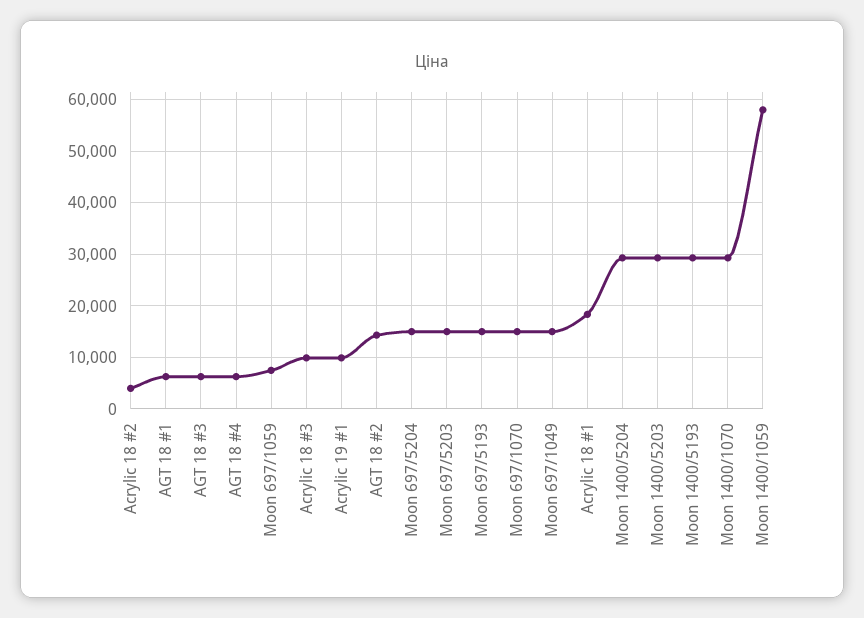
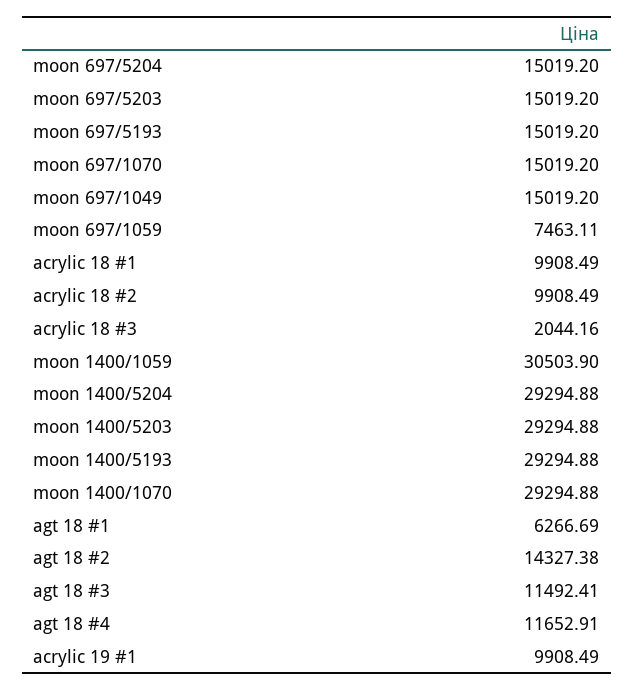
  {
-   "Acrylic 18 #2": 4000,
+   "Acrylic 18 #2": 9908.49,
    "AGT 18 #1": 6266.69,
-   "AGT 18 #3": 6000,
+   "AGT 18 #3": 11492.41,
-   "AGT 18 #4": 6000,
+   "AGT 18 #4": 11652.91,
    "Moon 697/1059": 7463.11,
-   "Acrylic 18 #3": 10000,
+   "Acrylic 18 #3": 2044.16,
    "Acrylic 19 #1": 9908.49,
    "AGT 18 #2": 14327.38,
    "Moon 697/5204": 15019.2,
    "Moon 697/5203": 15019.2,
    "Moon 697/5193": 15019.2,
    "Moon 697/1070": 15019.2,
    "Moon 697/1049": 15019.2,
-   "Acrylic 18 #1": 18000,
+   "Acrylic 18 #1": 9908.49,
    "Moon 1400/5204": 29294.88,
    "Moon 1400/5203": 29294.88,
    "Moon 1400/5193": 29294.88,
    "Moon 1400/1070": 29294.88,
-   "Moon 1400/1059": 58000
+   "Moon 1400/1059": 30503.9
  }

